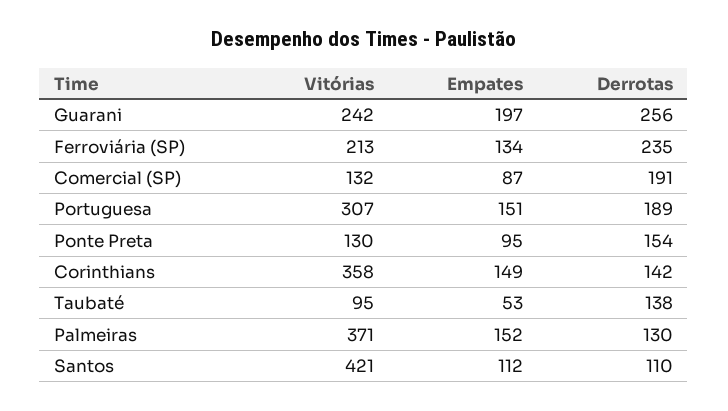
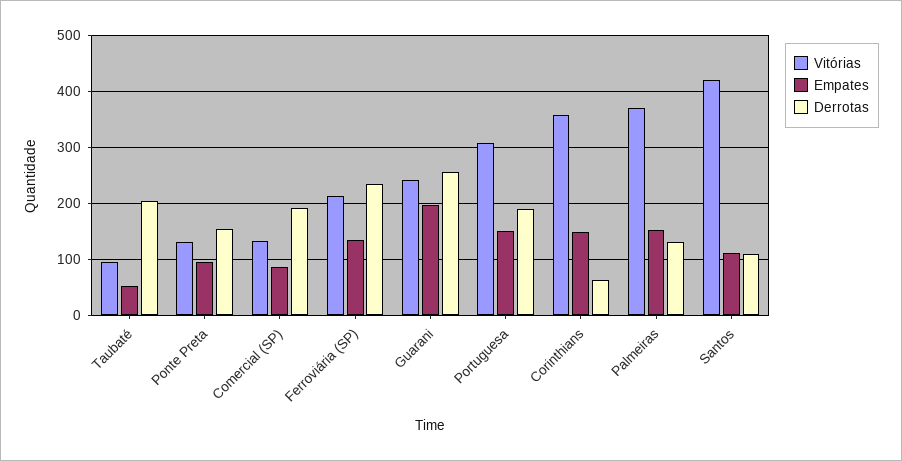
  {
    "Vitórias": {
      "Guarani": 242,
      "Ferroviária (SP)": 213,
      "Comercial (SP)": 132,
      "Portuguesa": 307,
      "Ponte Preta": 130,
      "Corinthians": 358,
      "Taubaté": 95,
      "Palmeiras": 371,
      "Santos": 421
    },
    "Empates": {
      "Guarani": 197,
      "Ferroviária (SP)": 134,
      "Comercial (SP)": 87,
      "Portuguesa": 151,
      "Ponte Preta": 95,
      "Corinthians": 149,
      "Taubaté": 53,
      "Palmeiras": 152,
      "Santos": 112
    },
    "Derrotas": {
      "Guarani": 256,
      "Ferroviária (SP)": 235,
      "Comercial (SP)": 191,
      "Portuguesa": 189,
      "Ponte Preta": 154,
-     "Corinthians": 142,
+     "Corinthians": 60,
-     "Taubaté": 138,
+     "Taubaté": 200,
      "Palmeiras": 130,
      "Santos": 110
    }
  }

